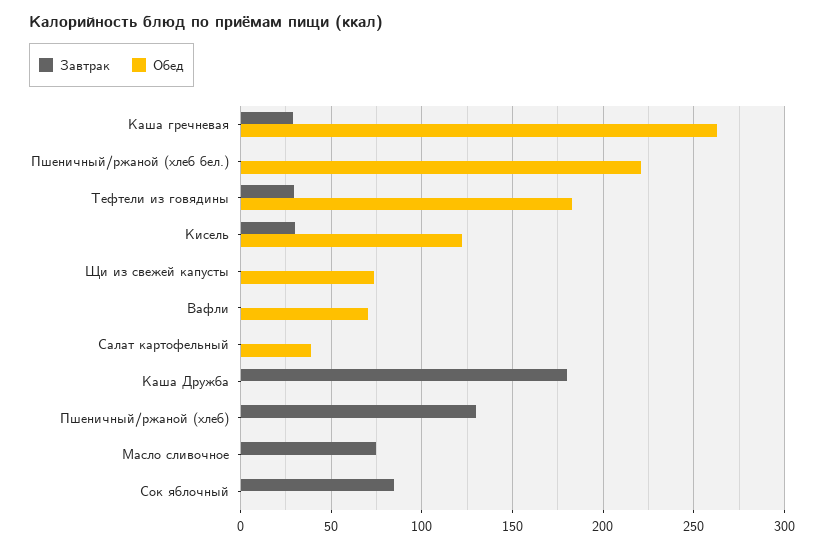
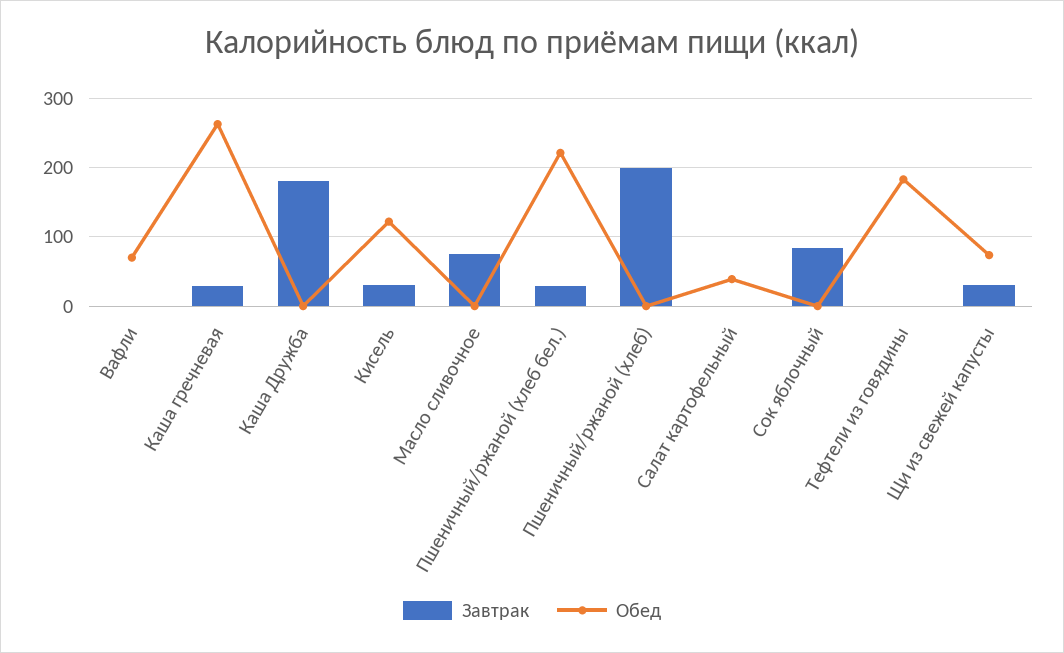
  {
    "Завтрак": {
      "Каша гречневая": 30,
-     "Пшеничный/ржаной (хлеб бел.)": 0,
+     "Пшеничный/ржаной (хлеб бел.)": 30,
-     "Тефтели из говядины": 30,
+     "Тефтели из говядины": 0,
      "Кисель": 30,
-     "Щи из свежей капусты": 0,
+     "Щи из свежей капусты": 30,
      "Вафли": 0,
      "Салат картофельный": 0,
      "Каша Дружба": 180,
-     "Пшеничный/ржаной (хлеб)": 130,
+     "Пшеничный/ржаной (хлеб)": 200,
      "Масло сливочное": 75,
      "Сок яблочный": 85
    },
    "Обед": {
      "Каша гречневая": 265,
      "Пшеничный/ржаной (хлеб бел.)": 220,
      "Тефтели из говядины": 185,
      "Кисель": 120,
      "Щи из свежей капусты": 75,
      "Вафли": 70,
      "Салат картофельный": 40,
      "Каша Дружба": 0,
      "Пшеничный/ржаной (хлеб)": 0,
      "Масло сливочное": 0,
      "Сок яблочный": 0
    }
  }

